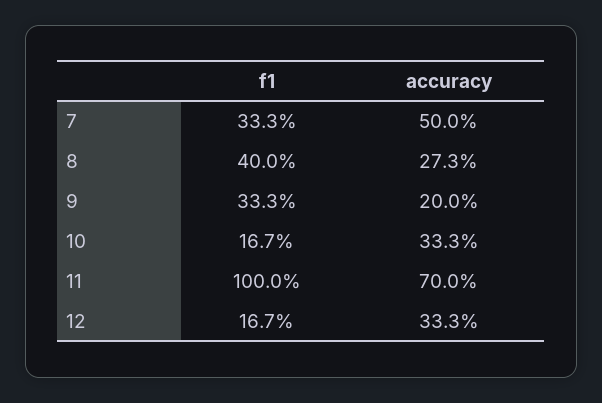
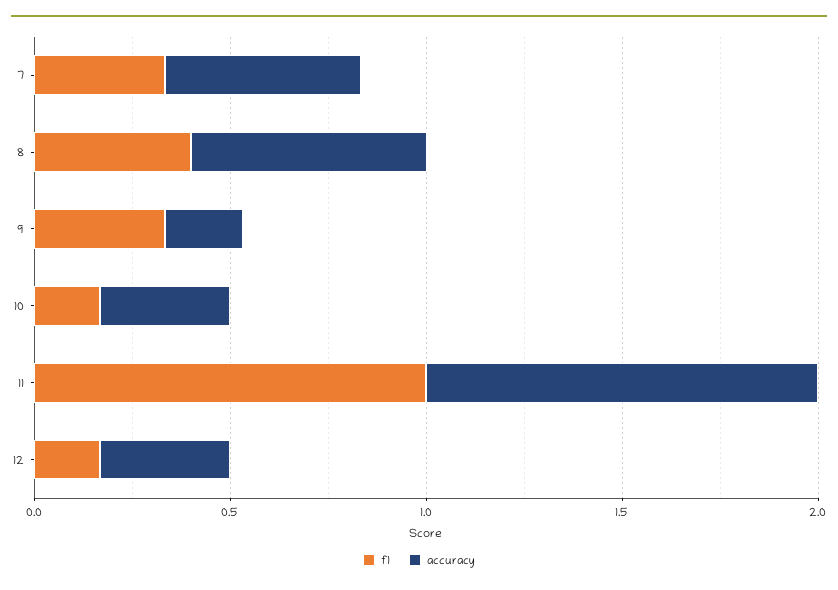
  {
    "f1": {
      "7": 0.333,
      "8": 0.4,
      "9": 0.333,
      "10": 0.167,
      "11": 1,
      "12": 0.167
    },
    "accuracy": {
      "7": 0.5,
-     "8": 0.273,
+     "8": 0.6,
      "9": 0.2,
      "10": 0.333,
-     "11": 0.7,
+     "11": 1,
      "12": 0.333
    }
  }

